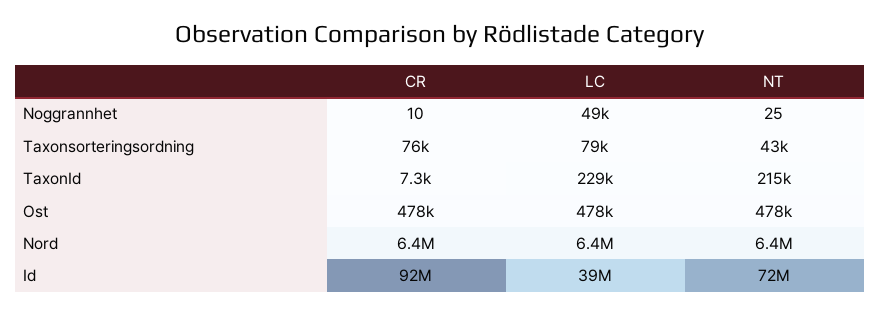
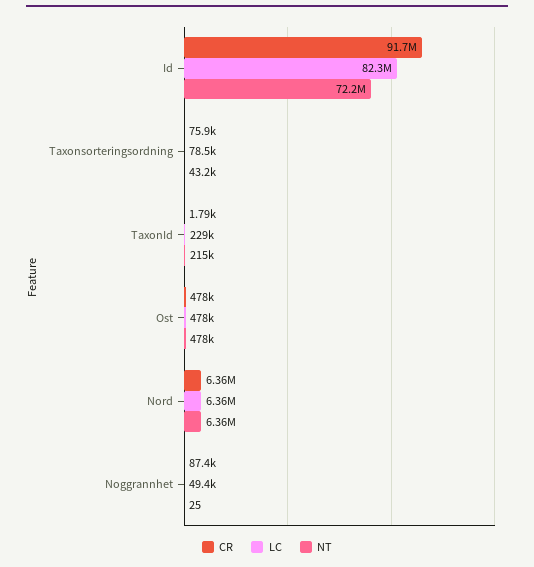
  {
    "CR": {
-     "Noggrannhet": 10,
+     "Noggrannhet": 87400,
      "Taxonsorteringsordning": 75900,
-     "TaxonId": 7300,
+     "TaxonId": 1790,
      "Ost": 478000,
      "Nord": 6360000,
      "Id": 91700000
    },
    "LC": {
      "Noggrannhet": 49400,
      "Taxonsorteringsordning": 78500,
      "TaxonId": 229000,
      "Ost": 478000,
      "Nord": 6360000,
-     "Id": 39000000
+     "Id": 82300000
    },
    "NT": {
      "Noggrannhet": 25,
      "Taxonsorteringsordning": 43200,
      "TaxonId": 215000,
      "Ost": 478000,
      "Nord": 6360000,
      "Id": 72200000
    }
  }

